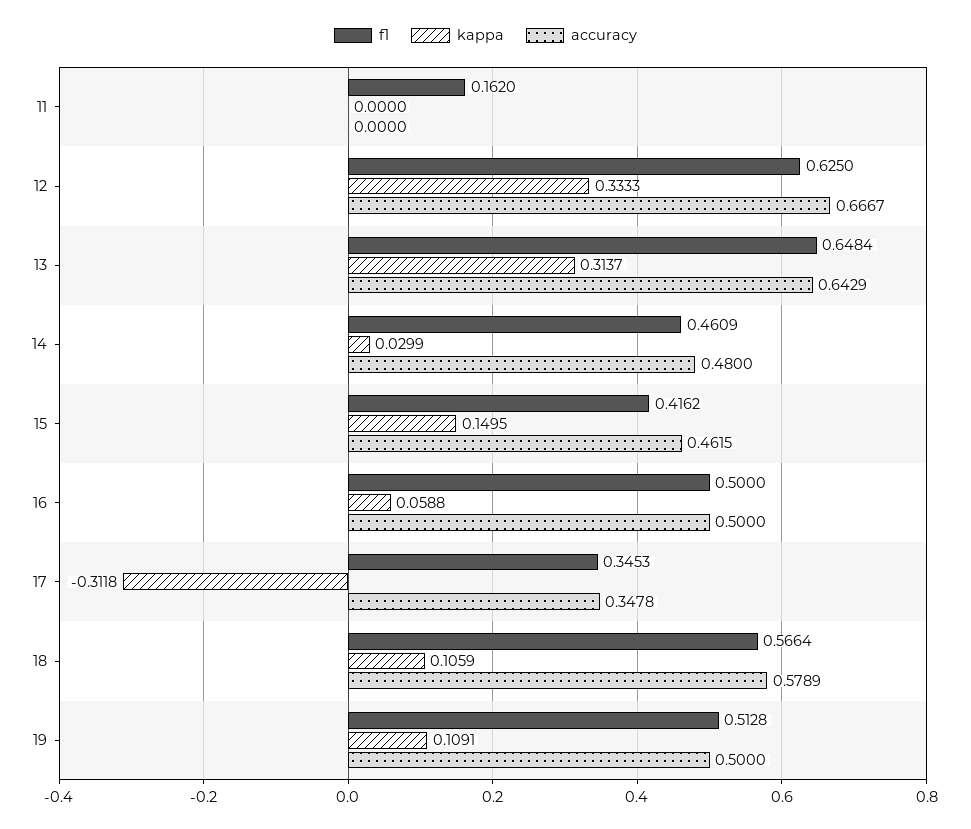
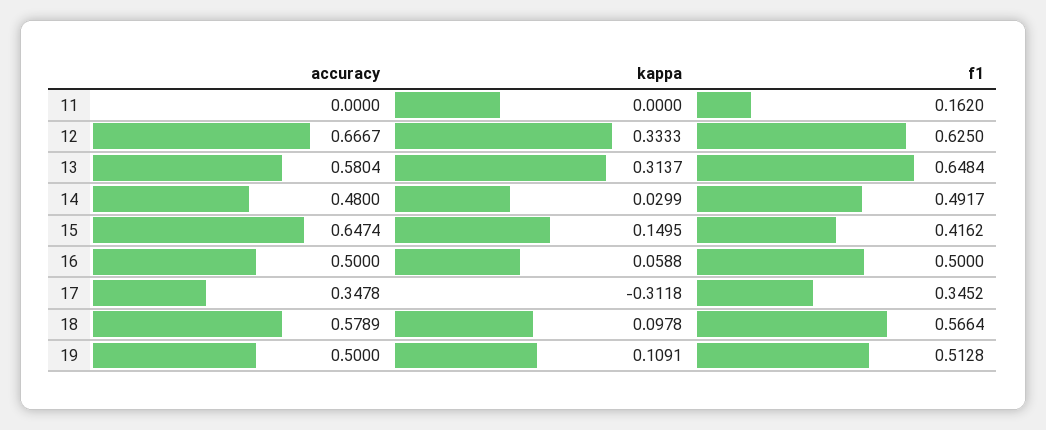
  {
    "f1": {
      "11": 0.162,
      "12": 0.625,
      "13": 0.6484,
-     "14": 0.4609,
+     "14": 0.4917,
      "15": 0.4162,
      "16": 0.5,
-     "17": 0.3453,
+     "17": 0.3452,
      "18": 0.5664,
      "19": 0.5128
    },
    "kappa": {
      "11": 0,
      "12": 0.3333,
      "13": 0.3137,
      "14": 0.0299,
      "15": 0.1495,
      "16": 0.0588,
      "17": -0.3118,
-     "18": 0.1059,
+     "18": 0.0978,
      "19": 0.1091
    },
    "accuracy": {
      "11": 0,
      "12": 0.6667,
-     "13": 0.6429,
+     "13": 0.5804,
      "14": 0.48,
-     "15": 0.4615,
+     "15": 0.6474,
      "16": 0.5,
      "17": 0.3478,
      "18": 0.5789,
      "19": 0.5
    }
  }

